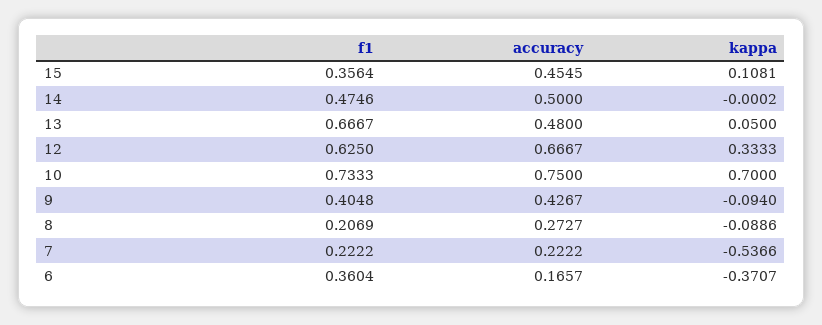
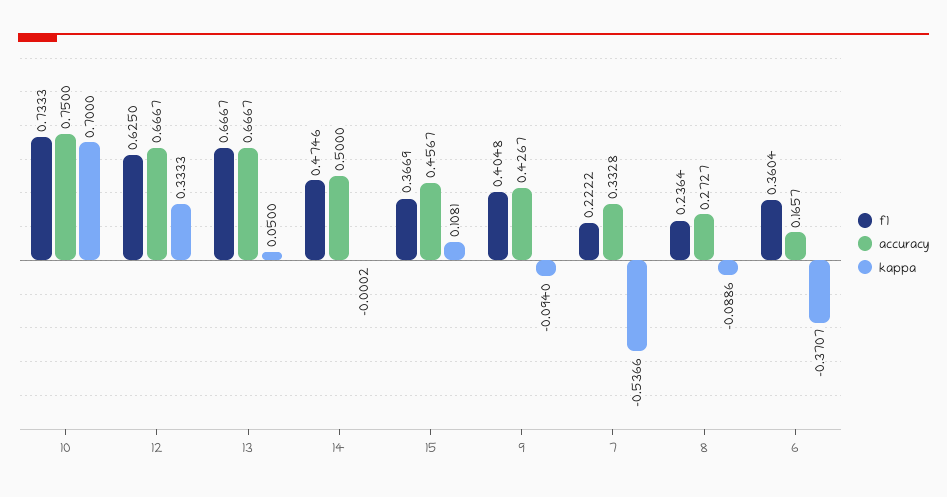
  {
    "f1": {
-     "15": 0.3564,
+     "15": 0.3669,
      "14": 0.4746,
      "13": 0.6667,
      "12": 0.625,
      "10": 0.7333,
      "9": 0.4048,
-     "8": 0.2069,
+     "8": 0.2364,
      "7": 0.2222,
      "6": 0.3604
    },
    "accuracy": {
-     "15": 0.4545,
+     "15": 0.4567,
      "14": 0.5,
-     "13": 0.48,
+     "13": 0.6667,
      "12": 0.6667,
      "10": 0.75,
      "9": 0.4267,
      "8": 0.2727,
-     "7": 0.2222,
+     "7": 0.3328,
      "6": 0.1657
    },
    "kappa": {
      "15": 0.1081,
      "14": -0.0002,
      "13": 0.05,
      "12": 0.3333,
      "10": 0.7,
      "9": -0.094,
      "8": -0.0886,
      "7": -0.5366,
      "6": -0.3707
    }
  }

